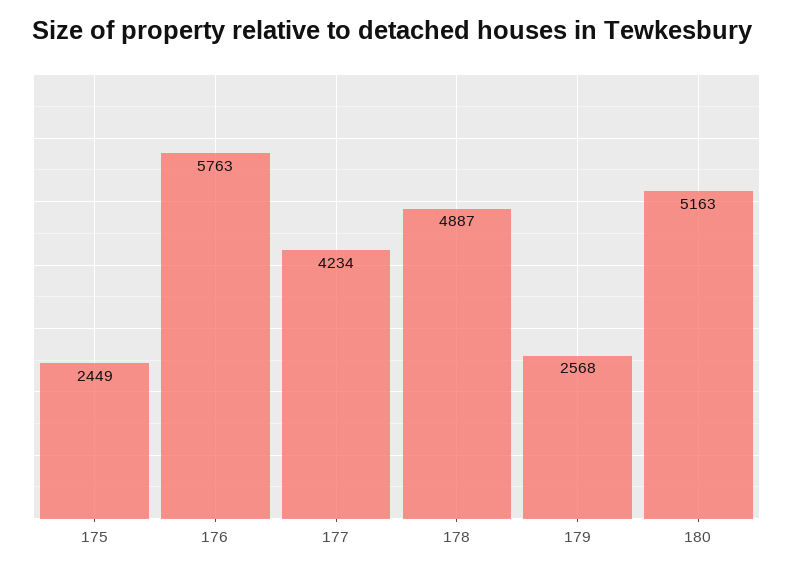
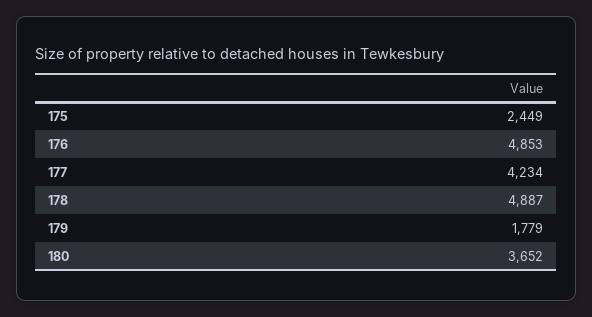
  {
    "175": 2449,
-   "176": 5763,
+   "176": 4853,
    "177": 4234,
    "178": 4887,
-   "179": 2568,
+   "179": 1779,
-   "180": 5163
+   "180": 3652
  }

